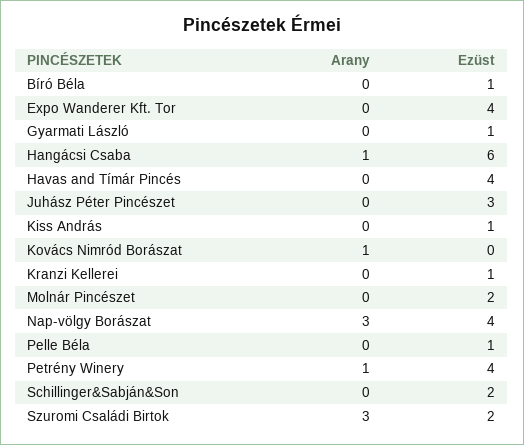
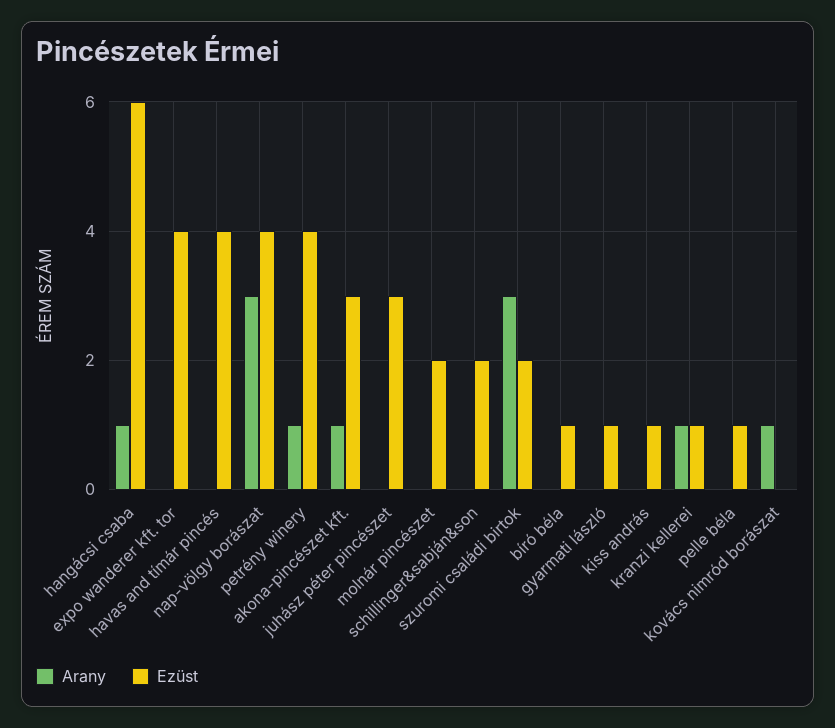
  {
    "Arany": {
      "Bíró Béla": 0,
      "Expo Wanderer Kft. Tor": 0,
      "Gyarmati László": 0,
      "Hangácsi Csaba": 1,
      "Havas and Tímár Pincés": 0,
      "Juhász Péter Pincészet": 0,
      "Kiss András": 0,
      "Kovács Nimród Borászat": 1,
-     "Kranzi Kellerei": 0,
+     "Kranzi Kellerei": 1,
      "Molnár Pincészet": 0,
      "Nap-völgy Borászat": 3,
      "Pelle Béla": 0,
      "Petrény Winery": 1,
      "Schillinger&Sabján&Son": 0,
-     "Szuromi Családi Birtok": 3
+     "Szuromi Családi Birtok": 3,
+     "akona-pincészet kft.": 1
    },
    "Ezüst": {
      "Bíró Béla": 1,
      "Expo Wanderer Kft. Tor": 4,
      "Gyarmati László": 1,
      "Hangácsi Csaba": 6,
      "Havas and Tímár Pincés": 4,
      "Juhász Péter Pincészet": 3,
      "Kiss András": 1,
      "Kovács Nimród Borászat": 0,
      "Kranzi Kellerei": 1,
      "Molnár Pincészet": 2,
      "Nap-völgy Borászat": 4,
      "Pelle Béla": 1,
      "Petrény Winery": 4,
      "Schillinger&Sabján&Son": 2,
-     "Szuromi Családi Birtok": 2
+     "Szuromi Családi Birtok": 2,
+     "akona-pincészet kft.": 3
    }
  }

